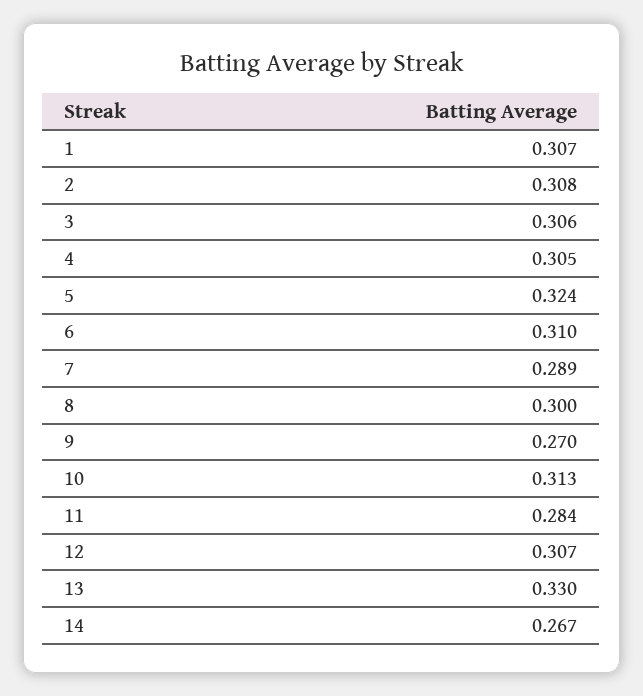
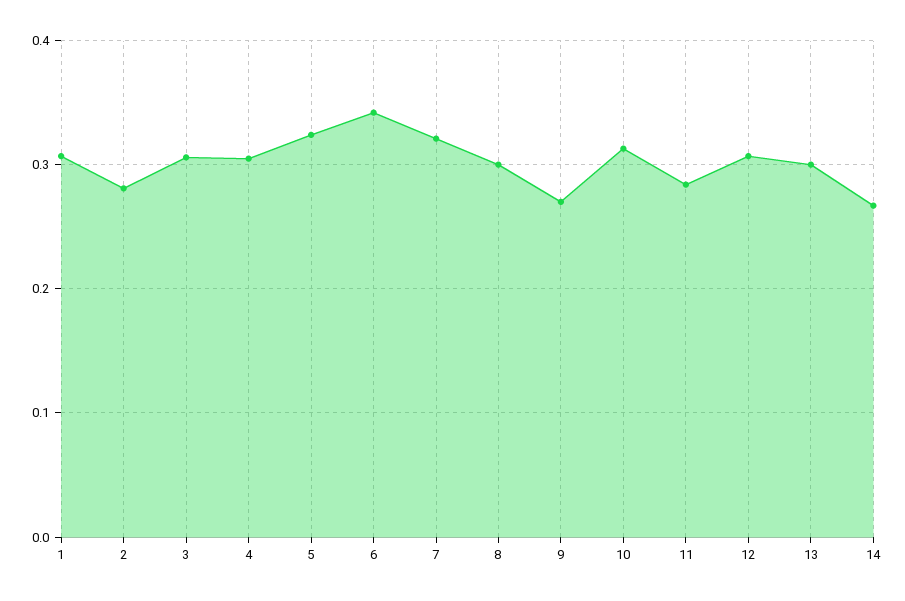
  {
    "1": 0.307,
-   "2": 0.308,
+   "2": 0.28,
    "3": 0.306,
    "4": 0.305,
    "5": 0.324,
-   "6": 0.31,
+   "6": 0.34,
-   "7": 0.289,
+   "7": 0.32,
    "8": 0.3,
    "9": 0.27,
    "10": 0.313,
    "11": 0.284,
    "12": 0.307,
-   "13": 0.33,
+   "13": 0.3,
    "14": 0.267
  }

